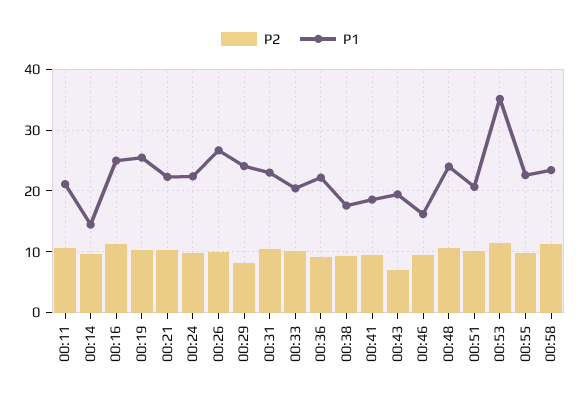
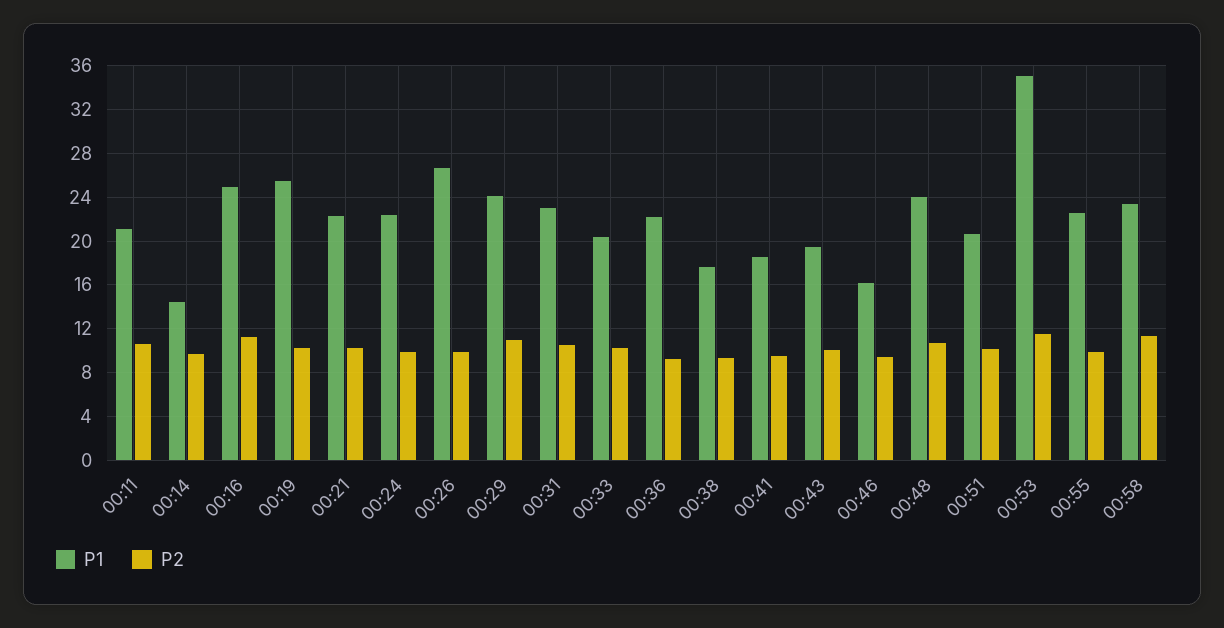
  {
    "P2": {
      "00:11": 11,
      "00:14": 10,
      "00:16": 11,
      "00:19": 10,
      "00:21": 10,
      "00:24": 10,
      "00:26": 10,
-     "00:29": 8,
+     "00:29": 11,
      "00:31": 11,
      "00:33": 10,
      "00:36": 9,
      "00:38": 9,
      "00:41": 10,
-     "00:43": 7,
+     "00:43": 10,
      "00:46": 9,
      "00:48": 11,
      "00:51": 10,
      "00:53": 12,
      "00:55": 10,
      "00:58": 11
    },
    "P1": {
      "00:11": 21,
      "00:14": 14,
      "00:16": 25,
      "00:19": 25,
      "00:21": 22,
      "00:24": 22,
      "00:26": 27,
      "00:29": 24,
      "00:31": 23,
      "00:33": 20,
      "00:36": 22,
      "00:38": 18,
      "00:41": 19,
      "00:43": 19,
      "00:46": 16,
      "00:48": 24,
      "00:51": 21,
      "00:53": 35,
      "00:55": 23,
      "00:58": 23
    }
  }

